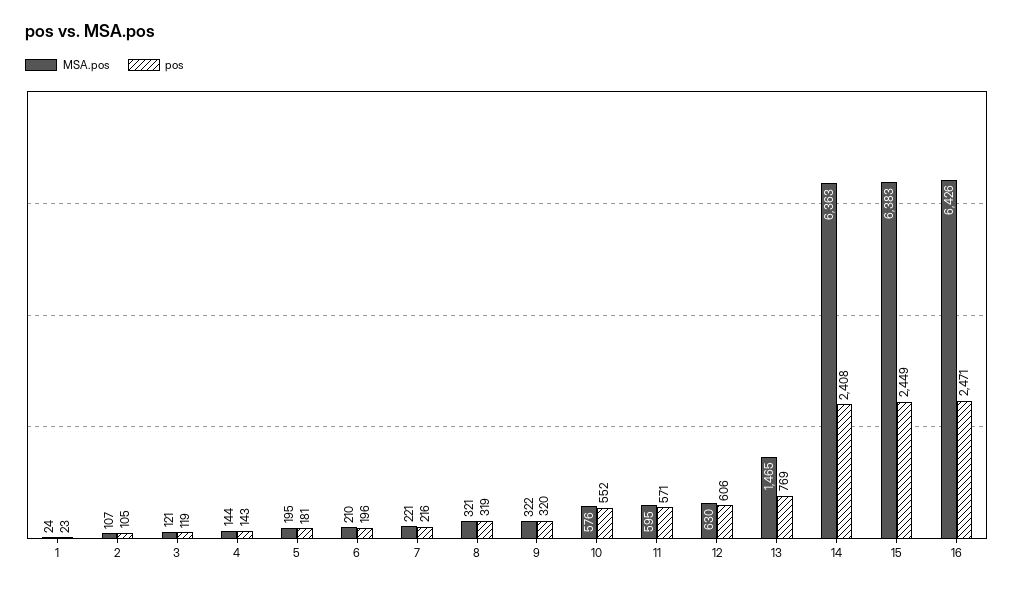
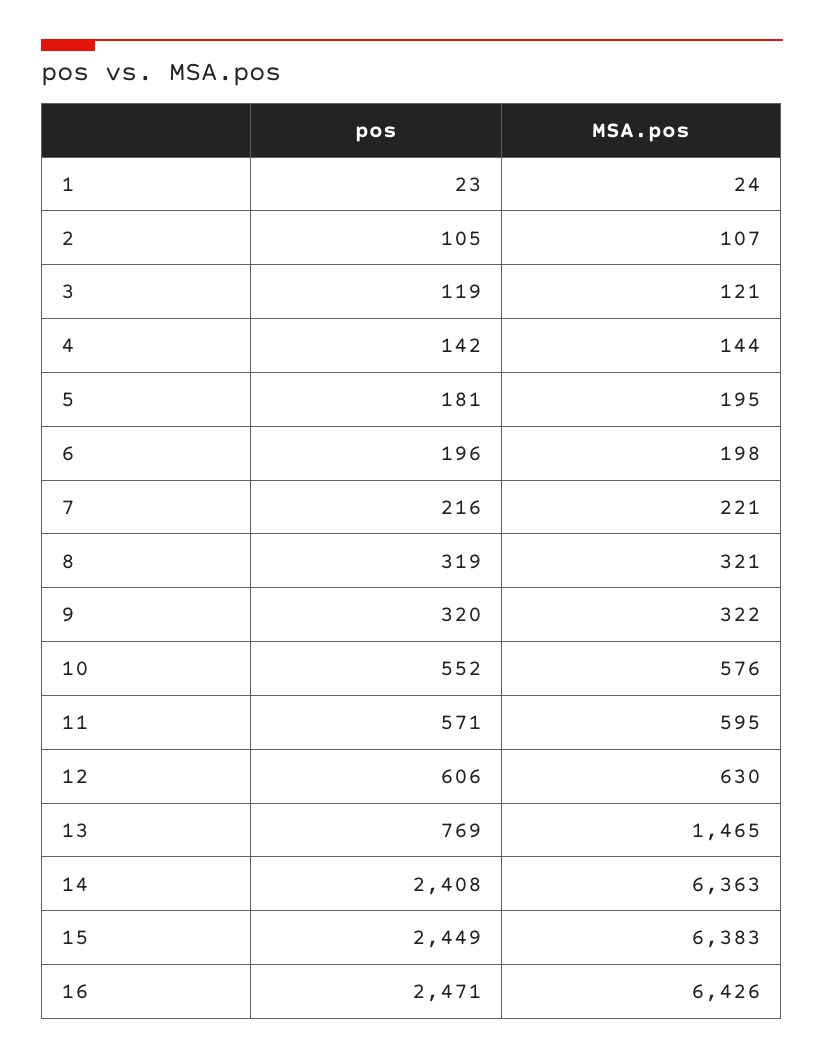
  {
    "MSA.pos": {
      "1": 24,
      "2": 107,
      "3": 121,
      "4": 144,
      "5": 195,
-     "6": 210,
+     "6": 198,
      "7": 221,
      "8": 321,
      "9": 322,
      "10": 576,
      "11": 595,
      "12": 630,
      "13": 1465,
      "14": 6363,
      "15": 6383,
      "16": 6426
    },
    "pos": {
      "1": 23,
      "2": 105,
      "3": 119,
-     "4": 143,
+     "4": 142,
      "5": 181,
      "6": 196,
      "7": 216,
      "8": 319,
      "9": 320,
      "10": 552,
      "11": 571,
      "12": 606,
      "13": 769,
      "14": 2408,
      "15": 2449,
      "16": 2471
    }
  }

